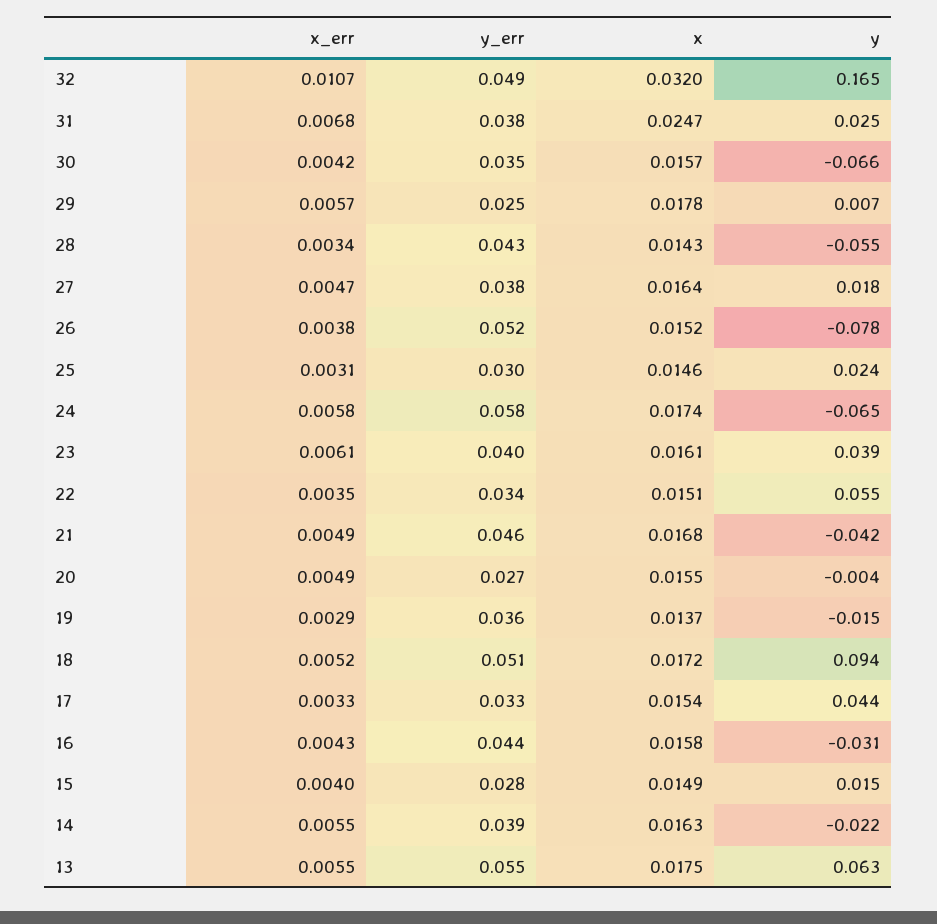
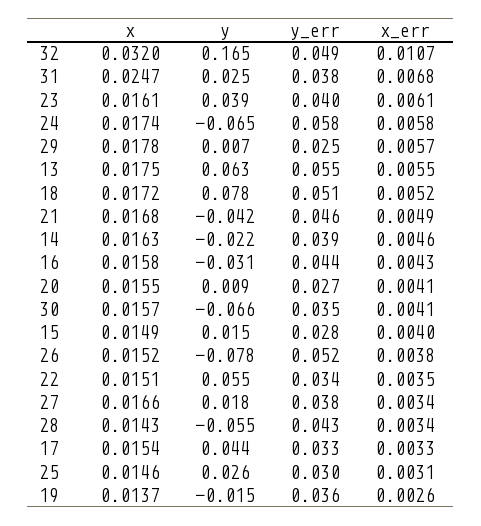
  {
    "x_err": {
      "32": 0.0107,
      "31": 0.0068,
-     "30": 0.0042,
+     "30": 0.0041,
      "29": 0.0057,
      "28": 0.0034,
-     "27": 0.0047,
+     "27": 0.0034,
      "26": 0.0038,
      "25": 0.0031,
      "24": 0.0058,
      "23": 0.0061,
      "22": 0.0035,
      "21": 0.0049,
-     "20": 0.0049,
+     "20": 0.0041,
-     "19": 0.0029,
+     "19": 0.0026,
      "18": 0.0052,
      "17": 0.0033,
      "16": 0.0043,
      "15": 0.004,
-     "14": 0.0055,
+     "14": 0.0046,
      "13": 0.0055
    },
    "y_err": {
      "32": 0.049,
      "31": 0.038,
      "30": 0.035,
      "29": 0.025,
      "28": 0.043,
      "27": 0.038,
      "26": 0.052,
      "25": 0.03,
      "24": 0.058,
      "23": 0.04,
      "22": 0.034,
      "21": 0.046,
      "20": 0.027,
      "19": 0.036,
      "18": 0.051,
      "17": 0.033,
      "16": 0.044,
      "15": 0.028,
      "14": 0.039,
      "13": 0.055
    },
    "x": {
      "32": 0.032,
      "31": 0.0247,
      "30": 0.0157,
      "29": 0.0178,
      "28": 0.0143,
-     "27": 0.0164,
+     "27": 0.0166,
      "26": 0.0152,
      "25": 0.0146,
      "24": 0.0174,
      "23": 0.0161,
      "22": 0.0151,
      "21": 0.0168,
      "20": 0.0155,
      "19": 0.0137,
      "18": 0.0172,
      "17": 0.0154,
      "16": 0.0158,
      "15": 0.0149,
      "14": 0.0163,
      "13": 0.0175
    },
    "y": {
      "32": 0.165,
      "31": 0.025,
      "30": -0.066,
      "29": 0.007,
      "28": -0.055,
      "27": 0.018,
      "26": -0.078,
-     "25": 0.024,
+     "25": 0.026,
      "24": -0.065,
      "23": 0.039,
      "22": 0.055,
      "21": -0.042,
-     "20": -0.004,
+     "20": 0.009,
      "19": -0.015,
-     "18": 0.094,
+     "18": 0.078,
      "17": 0.044,
      "16": -0.031,
      "15": 0.015,
      "14": -0.022,
      "13": 0.063
    }
  }

